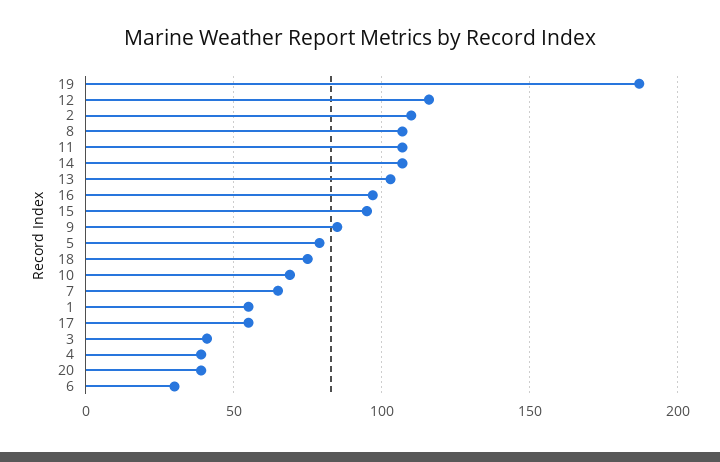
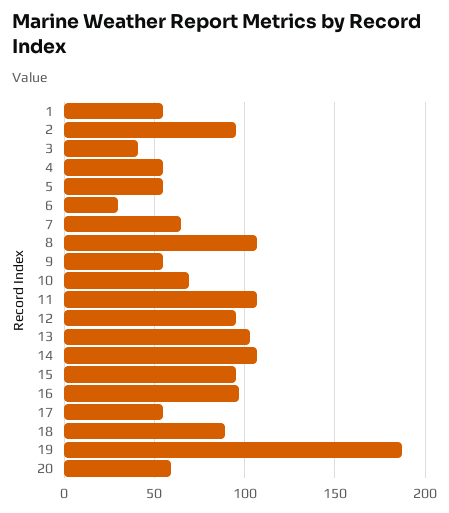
  {
    "19": 185,
-   "12": 115,
+   "12": 95,
-   "2": 110,
+   "2": 95,
    "8": 105,
    "11": 105,
    "14": 105,
    "13": 105,
    "16": 95,
    "15": 95,
-   "9": 85,
+   "9": 55,
-   "5": 80,
+   "5": 55,
-   "18": 75,
+   "18": 90,
    "10": 70,
    "7": 65,
    "1": 55,
    "17": 55,
    "3": 40,
-   "4": 40,
+   "4": 55,
-   "20": 40,
+   "20": 60,
    "6": 30
  }

